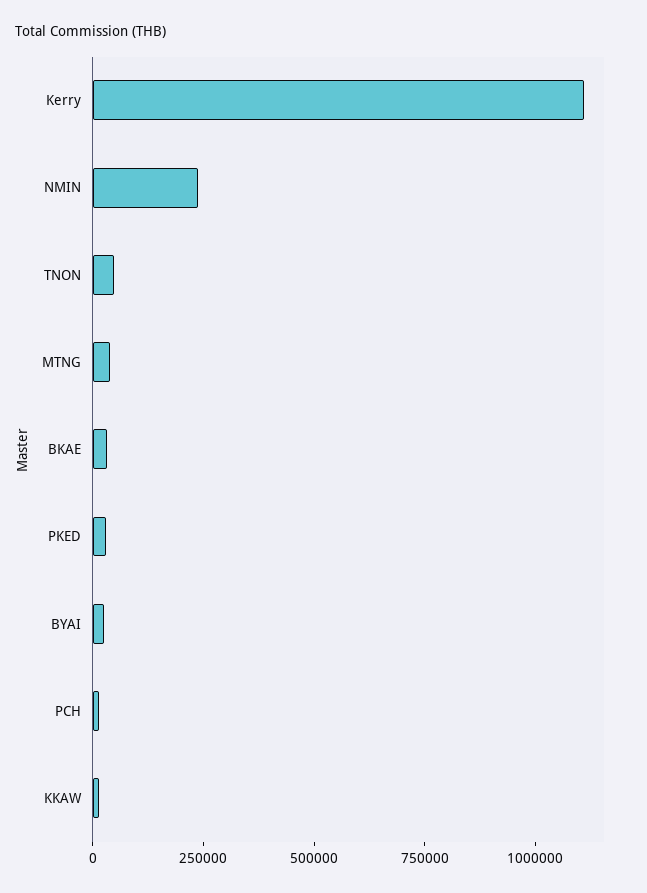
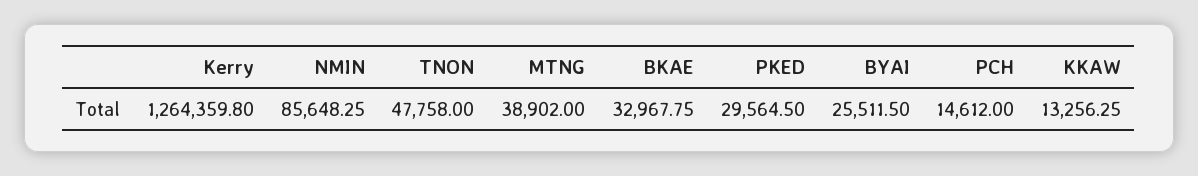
  {
-   "Kerry": 1100000,
+   "Kerry": 1264359.8,
-   "NMIN": 250000,
+   "NMIN": 85648.25,
    "TNON": 47758,
    "MTNG": 38902,
    "BKAE": 32967.75,
    "PKED": 29564.5,
    "BYAI": 25511.5,
    "PCH": 14612,
    "KKAW": 13256.25
  }

